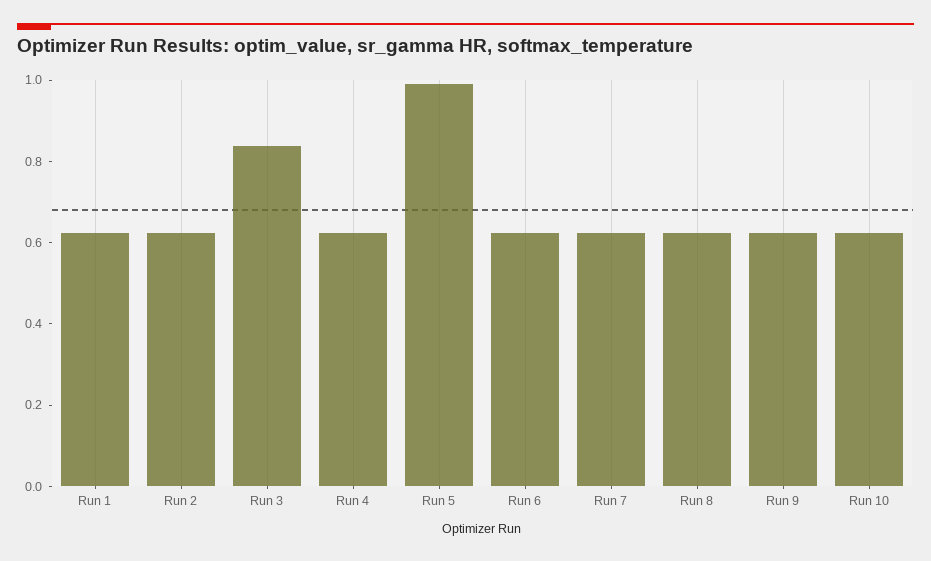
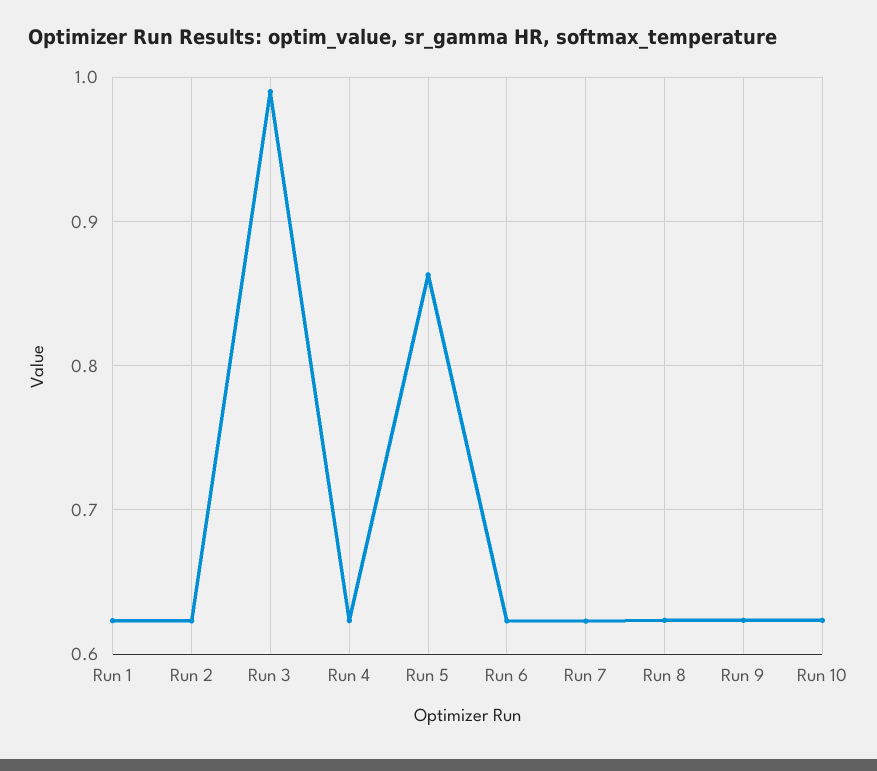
  {
    "Run 1": 0.62,
    "Run 2": 0.62,
-   "Run 3": 0.85,
+   "Run 3": 0.99,
    "Run 4": 0.62,
-   "Run 5": 1,
+   "Run 5": 0.86,
    "Run 6": 0.62,
    "Run 7": 0.62,
    "Run 8": 0.62,
    "Run 9": 0.62,
    "Run 10": 0.62
  }

